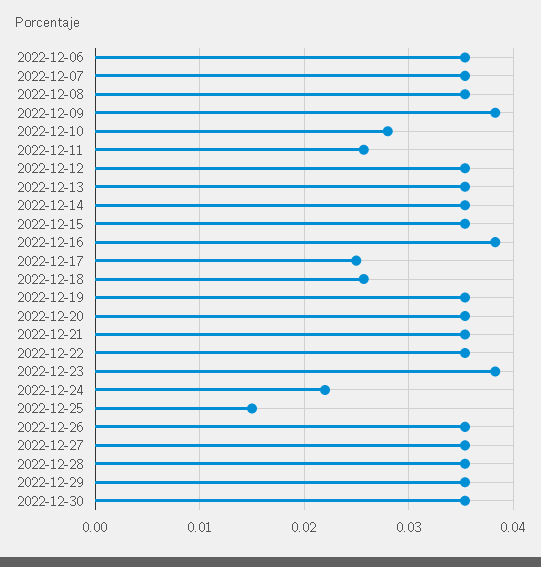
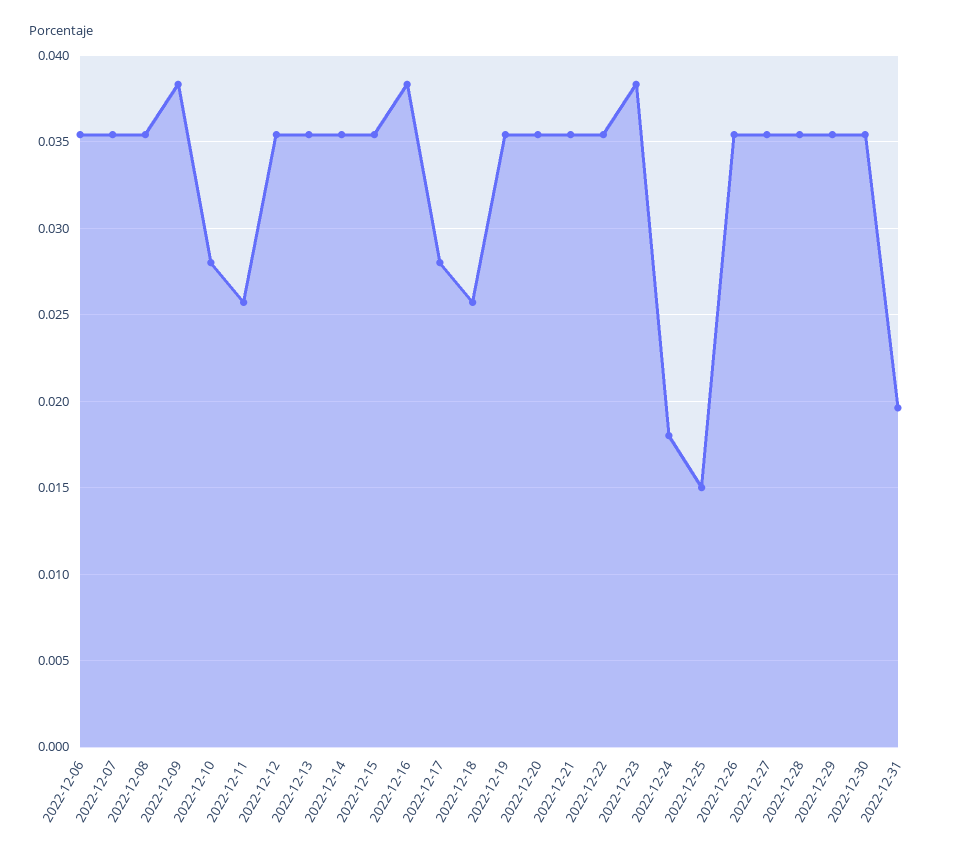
  {
    "2022-12-06": 0.0355,
    "2022-12-07": 0.0355,
    "2022-12-08": 0.0355,
    "2022-12-09": 0.0385,
    "2022-12-10": 0.028,
    "2022-12-11": 0.0255,
    "2022-12-12": 0.0355,
    "2022-12-13": 0.0355,
    "2022-12-14": 0.0355,
    "2022-12-15": 0.0355,
    "2022-12-16": 0.0385,
-   "2022-12-17": 0.025,
+   "2022-12-17": 0.028,
    "2022-12-18": 0.0255,
    "2022-12-19": 0.0355,
    "2022-12-20": 0.0355,
    "2022-12-21": 0.0355,
    "2022-12-22": 0.0355,
    "2022-12-23": 0.0385,
-   "2022-12-24": 0.022,
+   "2022-12-24": 0.018,
    "2022-12-25": 0.015,
    "2022-12-26": 0.0355,
    "2022-12-27": 0.0355,
    "2022-12-28": 0.0355,
    "2022-12-29": 0.0355,
-   "2022-12-30": 0.0355
+   "2022-12-30": 0.0355,
+   "2022-12-31": 0.0195
  }

